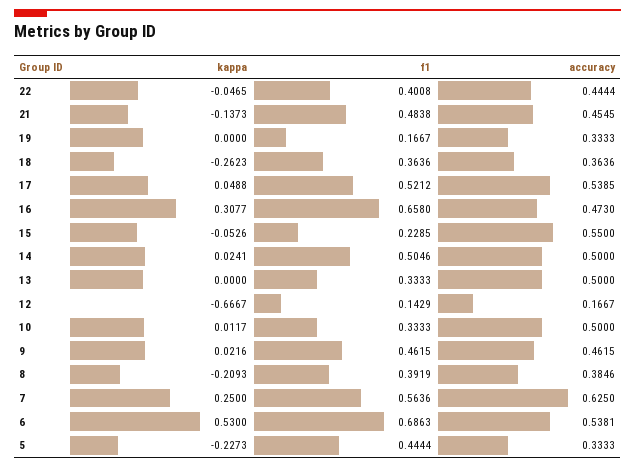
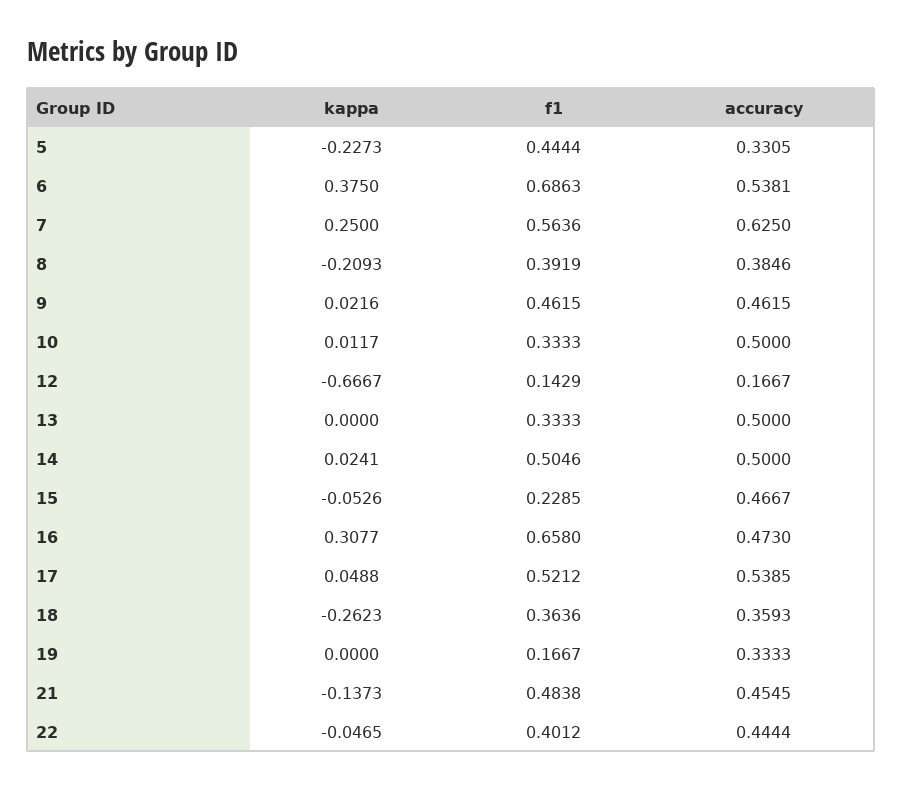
  {
    "kappa": {
      "22": -0.0465,
      "21": -0.1373,
      "19": 0,
      "18": -0.2623,
      "17": 0.0488,
      "16": 0.3077,
      "15": -0.0526,
      "14": 0.0241,
      "13": 0,
      "12": -0.6667,
      "10": 0.0117,
      "9": 0.0216,
      "8": -0.2093,
      "7": 0.25,
-     "6": 0.53,
+     "6": 0.375,
      "5": -0.2273
    },
    "f1": {
-     "22": 0.4008,
+     "22": 0.4012,
      "21": 0.4838,
      "19": 0.1667,
      "18": 0.3636,
      "17": 0.5212,
      "16": 0.658,
      "15": 0.2285,
      "14": 0.5046,
      "13": 0.3333,
      "12": 0.1429,
      "10": 0.3333,
      "9": 0.4615,
      "8": 0.3919,
      "7": 0.5636,
      "6": 0.6863,
      "5": 0.4444
    },
    "accuracy": {
      "22": 0.4444,
      "21": 0.4545,
      "19": 0.3333,
-     "18": 0.3636,
+     "18": 0.3593,
      "17": 0.5385,
      "16": 0.473,
-     "15": 0.55,
+     "15": 0.4667,
      "14": 0.5,
      "13": 0.5,
      "12": 0.1667,
      "10": 0.5,
      "9": 0.4615,
      "8": 0.3846,
      "7": 0.625,
      "6": 0.5381,
-     "5": 0.3333
+     "5": 0.3305
    }
  }

